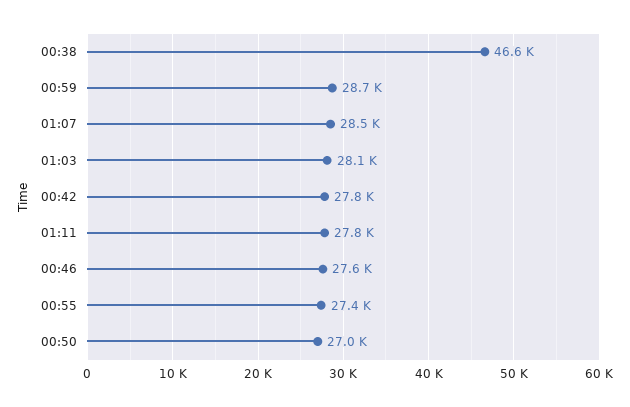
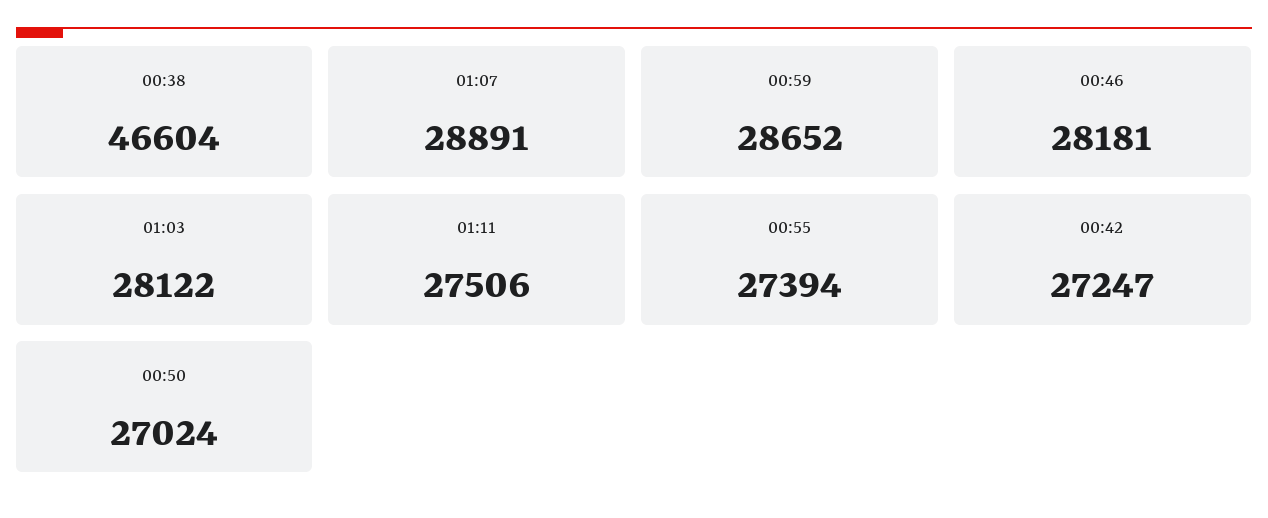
  {
    "00:38": 46604,
    "00:59": 28652,
-   "01:07": 28500,
+   "01:07": 28891,
    "01:03": 28122,
-   "00:42": 27800,
+   "00:42": 27247,
-   "01:11": 27800,
+   "01:11": 27506,
-   "00:46": 27600,
+   "00:46": 28181,
    "00:55": 27394,
    "00:50": 27024
  }

